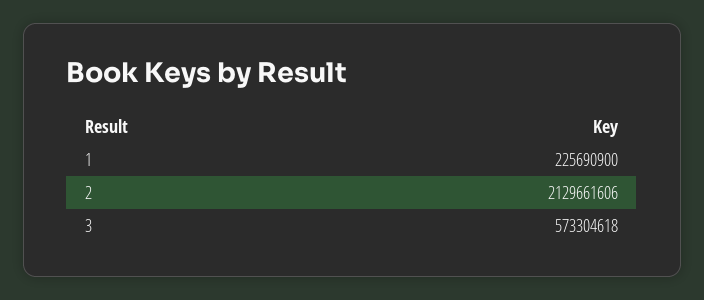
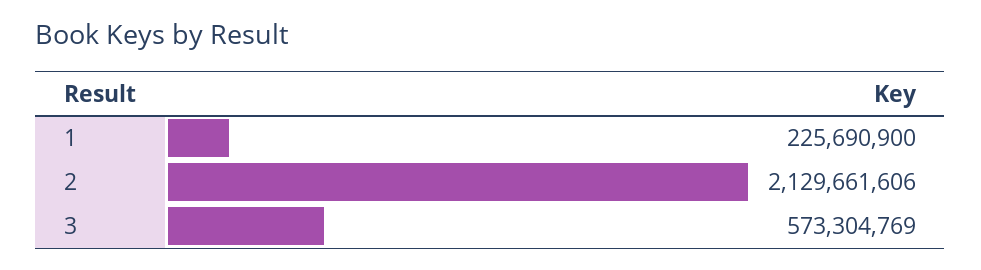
  {
    "1": 225690900,
    "2": 2129661606,
-   "3": 573304618
+   "3": 573304769
  }

